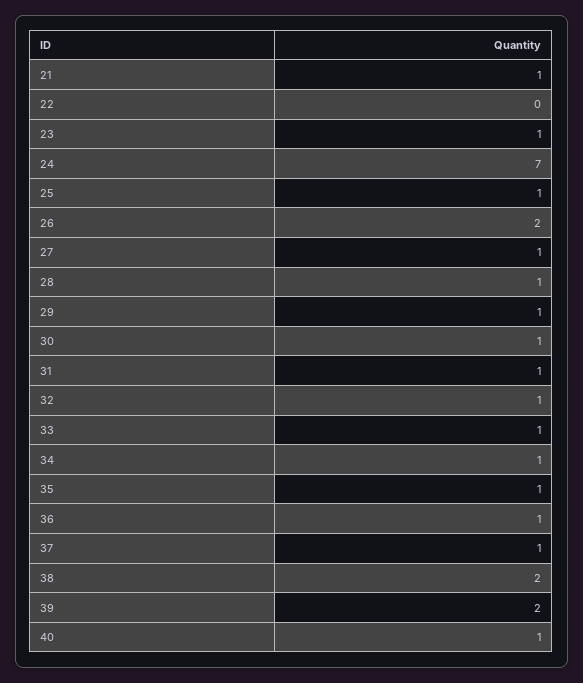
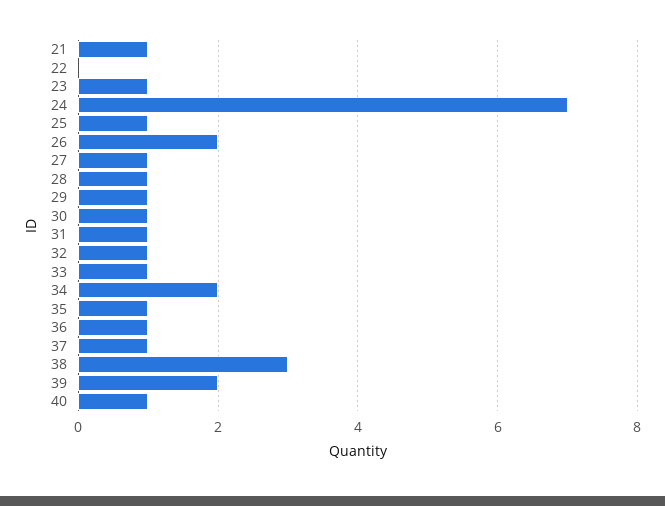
  {
    "21": 1,
    "22": 0,
    "23": 1,
    "24": 7,
    "25": 1,
    "26": 2,
    "27": 1,
    "28": 1,
    "29": 1,
    "30": 1,
    "31": 1,
    "32": 1,
    "33": 1,
-   "34": 1,
+   "34": 2,
    "35": 1,
    "36": 1,
    "37": 1,
-   "38": 2,
+   "38": 3,
    "39": 2,
    "40": 1
  }

